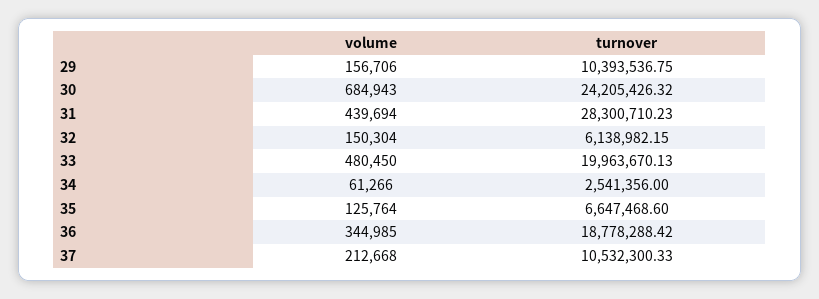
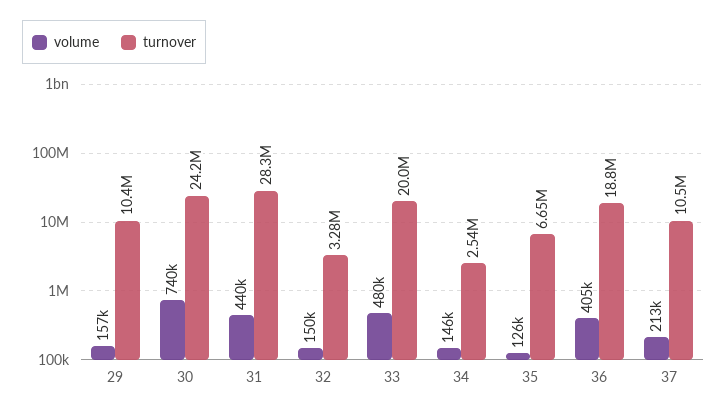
  {
    "volume": {
      "29": 156706,
-     "30": 684943,
+     "30": 740000,
      "31": 439694,
      "32": 150304,
      "33": 480450,
-     "34": 61266,
+     "34": 146000,
      "35": 125764,
-     "36": 344985,
+     "36": 405000,
      "37": 212668
    },
    "turnover": {
      "29": 10393536.75,
      "30": 24205426.32,
      "31": 28300710.23,
-     "32": 6138982.15,
+     "32": 3280000,
      "33": 19963670.13,
      "34": 2541356,
      "35": 6647468.6,
      "36": 18778288.42,
      "37": 10532300.33
    }
  }

